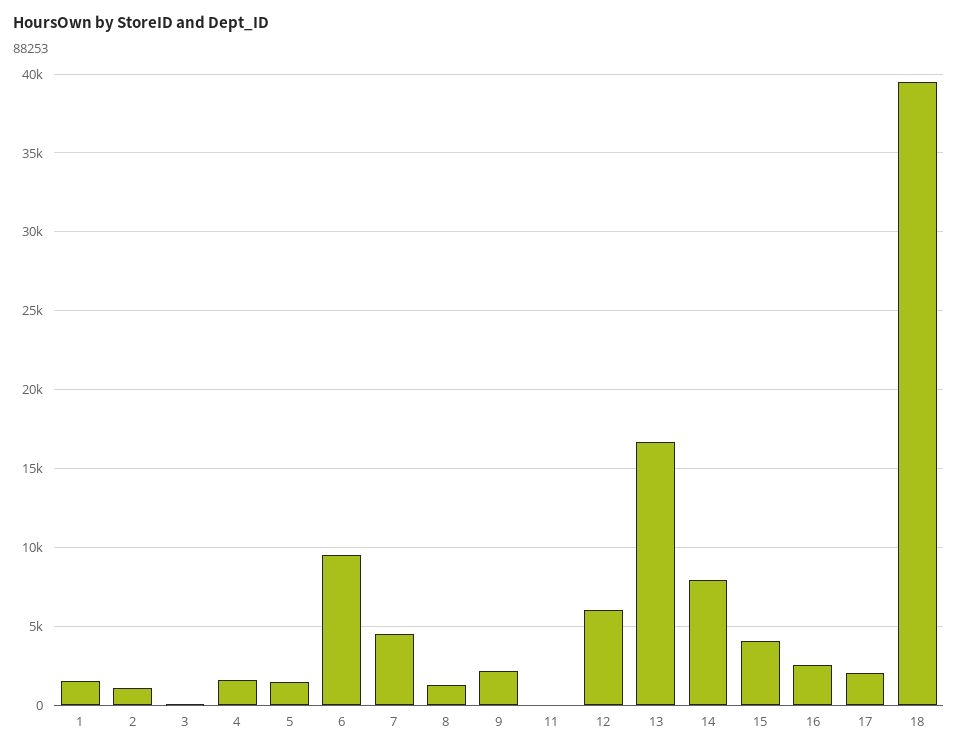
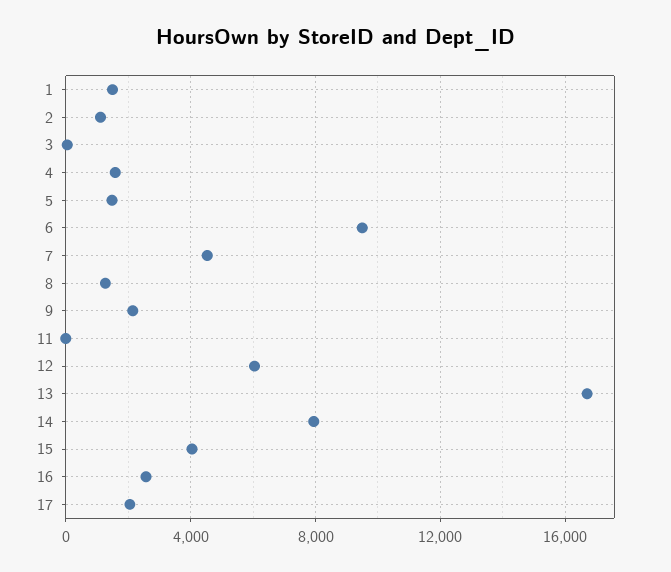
  {
    "1": 1500,
    "2": 1000,
    "3": 0,
    "4": 1500,
    "5": 1500,
    "6": 9500,
    "7": 4500,
    "8": 1500,
    "9": 2000,
    "11": 0,
    "12": 6000,
    "13": 16500,
    "14": 8000,
    "15": 4000,
    "16": 2500,
-   "17": 2000,
+   "17": 2000
-   "18": 39500
  }

